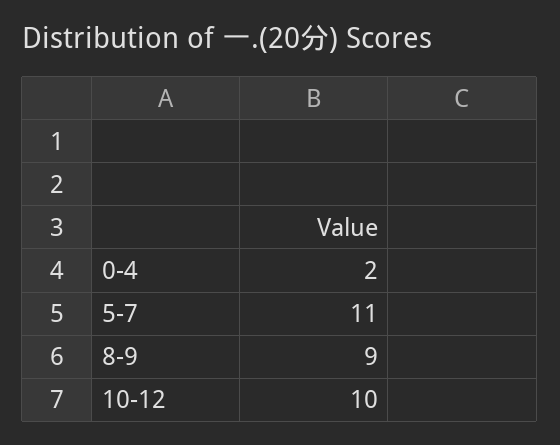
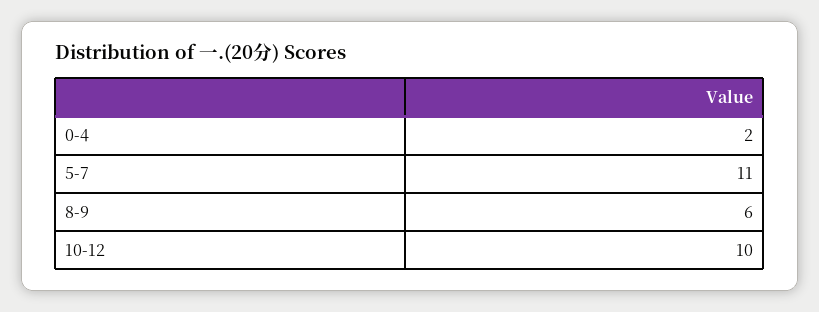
  {
    "0-4": 2,
    "5-7": 11,
-   "8-9": 9,
+   "8-9": 6,
    "10-12": 10
  }

